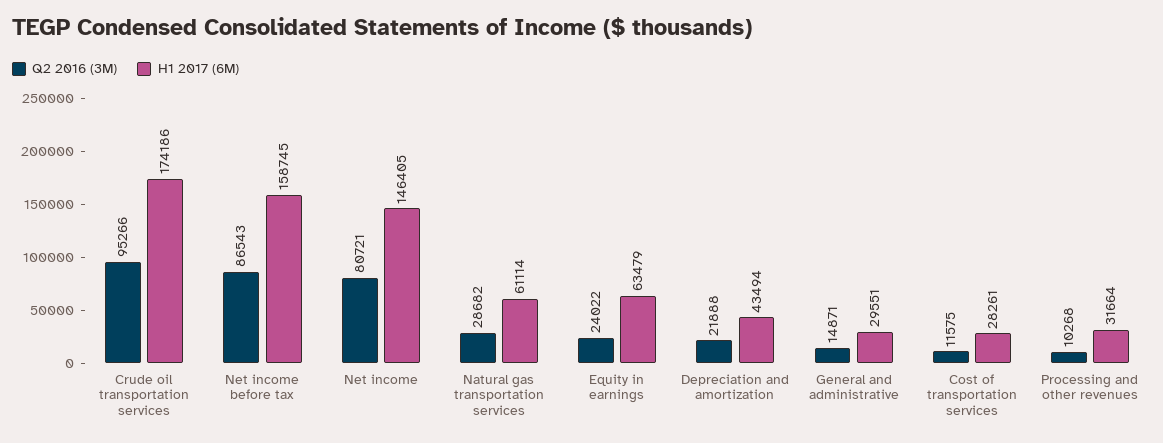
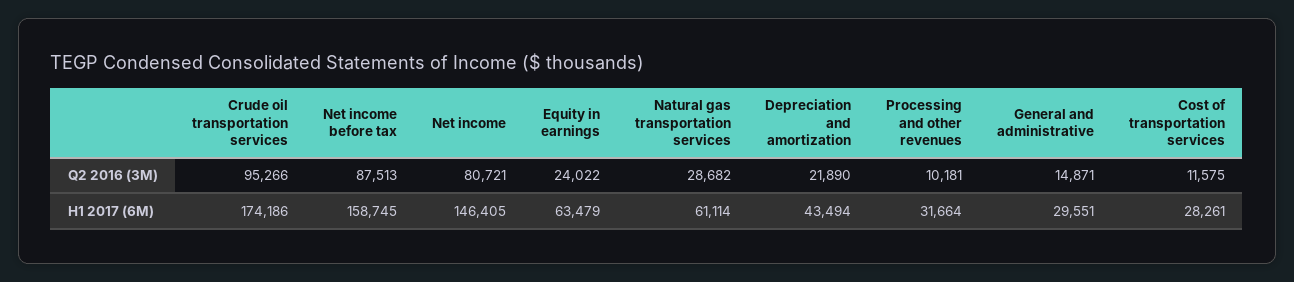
  {
    "Q2 2016 (3M)": {
      "Crude oil transportation services": 95266,
-     "Net income before tax": 86543,
+     "Net income before tax": 87513,
      "Net income": 80721,
      "Natural gas transportation services": 28682,
      "Equity in earnings": 24022,
-     "Depreciation and amortization": 21888,
+     "Depreciation and amortization": 21890,
      "General and administrative": 14871,
      "Cost of transportation services": 11575,
-     "Processing and other revenues": 10268
+     "Processing and other revenues": 10181
    },
    "H1 2017 (6M)": {
      "Crude oil transportation services": 174186,
      "Net income before tax": 158745,
      "Net income": 146405,
      "Natural gas transportation services": 61114,
      "Equity in earnings": 63479,
      "Depreciation and amortization": 43494,
      "General and administrative": 29551,
      "Cost of transportation services": 28261,
      "Processing and other revenues": 31664
    }
  }

